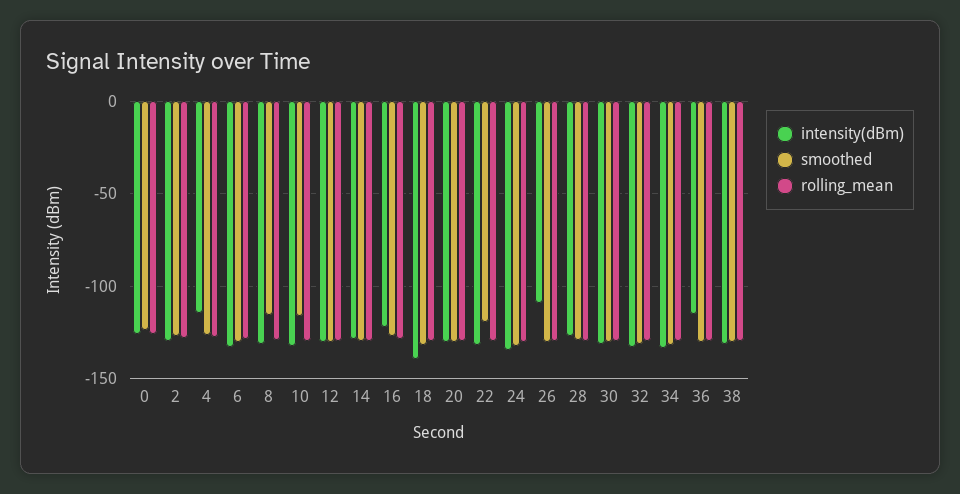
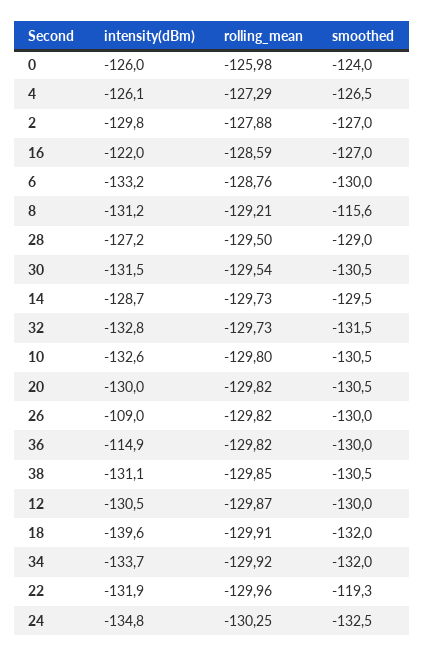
  {
    "intensity(dBm)": {
      "0": -126,
      "2": -129.8,
-     "4": -115,
+     "4": -126.1,
      "6": -133.2,
      "8": -131.2,
      "10": -132.6,
      "12": -130.5,
      "14": -128.7,
      "16": -122,
      "18": -139.6,
      "20": -130,
      "22": -131.9,
      "24": -134.8,
      "26": -109,
      "28": -127.2,
      "30": -131.5,
      "32": -132.8,
      "34": -133.7,
      "36": -114.9,
      "38": -131.1
    },
    "smoothed": {
      "0": -124,
      "2": -127,
      "4": -126.5,
      "6": -130,
      "8": -115.6,
-     "10": -115,
+     "10": -130.5,
      "12": -130,
      "14": -129.5,
      "16": -127,
      "18": -132,
      "20": -130.5,
      "22": -119.3,
      "24": -132.5,
      "26": -130,
      "28": -129,
      "30": -130.5,
      "32": -131.5,
      "34": -132,
      "36": -130,
      "38": -130.5
    },
    "rolling_mean": {
      "0": -125.98,
      "2": -127.88,
      "4": -127.29,
      "6": -128.76,
      "8": -129.21,
      "10": -129.8,
      "12": -129.87,
      "14": -129.73,
      "16": -128.59,
      "18": -129.91,
      "20": -129.82,
      "22": -129.96,
      "24": -130.25,
      "26": -129.82,
      "28": -129.5,
      "30": -129.54,
      "32": -129.73,
      "34": -129.92,
      "36": -129.82,
      "38": -129.85
    }
  }

